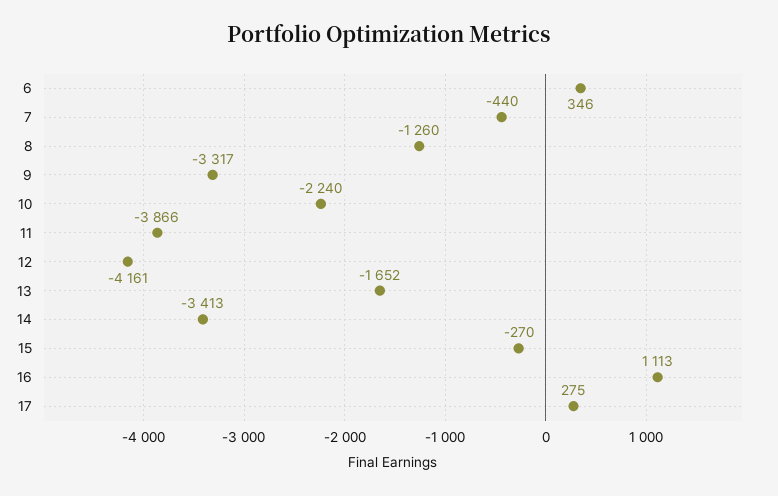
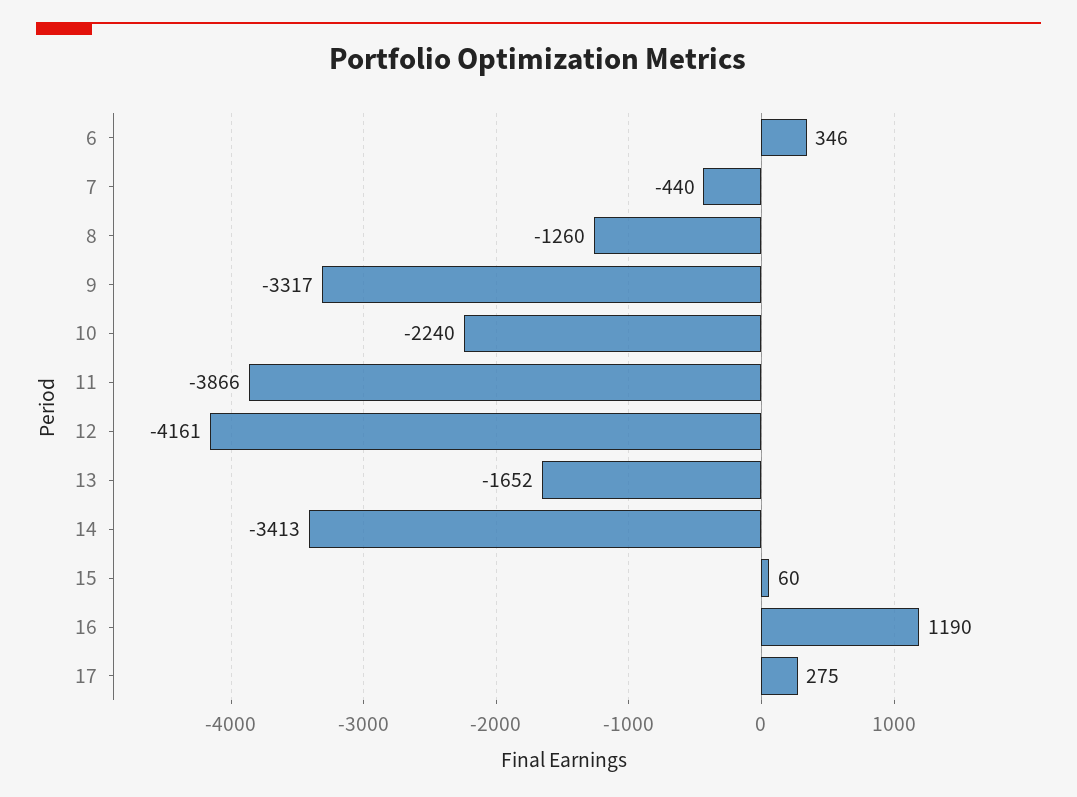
  {
    "6": 346,
    "7": -440,
    "8": -1260,
    "9": -3317,
    "10": -2240,
    "11": -3866,
    "12": -4161,
    "13": -1652,
    "14": -3413,
-   "15": -270,
+   "15": 60,
-   "16": 1113,
+   "16": 1190,
    "17": 275
  }

